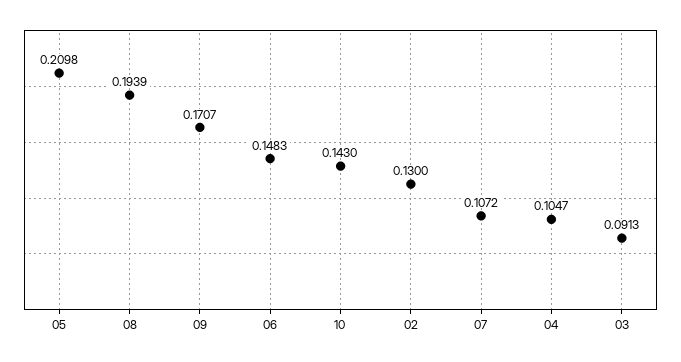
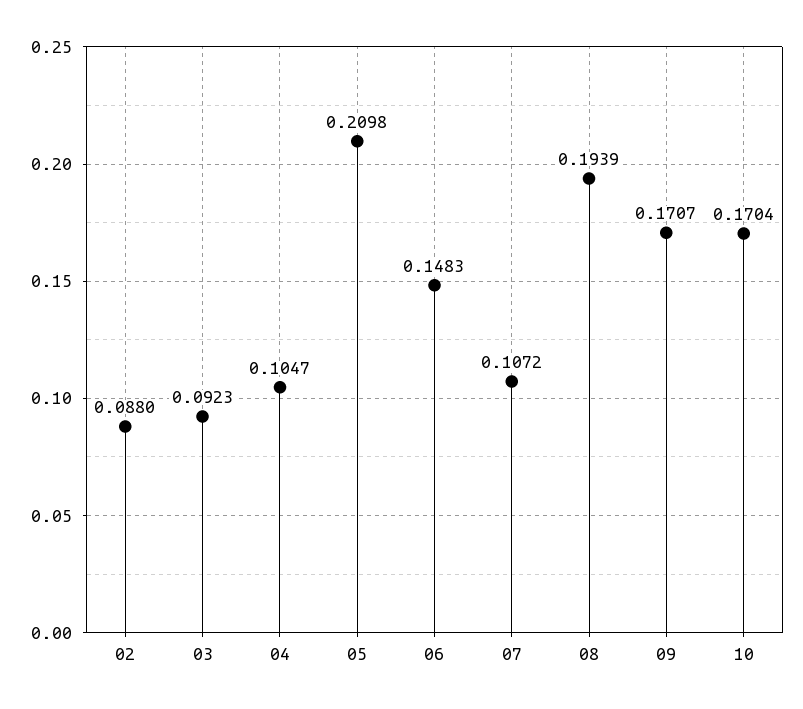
  {
    "05": 0.2098,
    "08": 0.1939,
    "09": 0.1707,
    "06": 0.1483,
-   "10": 0.143,
+   "10": 0.1704,
-   "02": 0.13,
+   "02": 0.088,
    "07": 0.1072,
    "04": 0.1047,
-   "03": 0.0913
+   "03": 0.0923
  }

